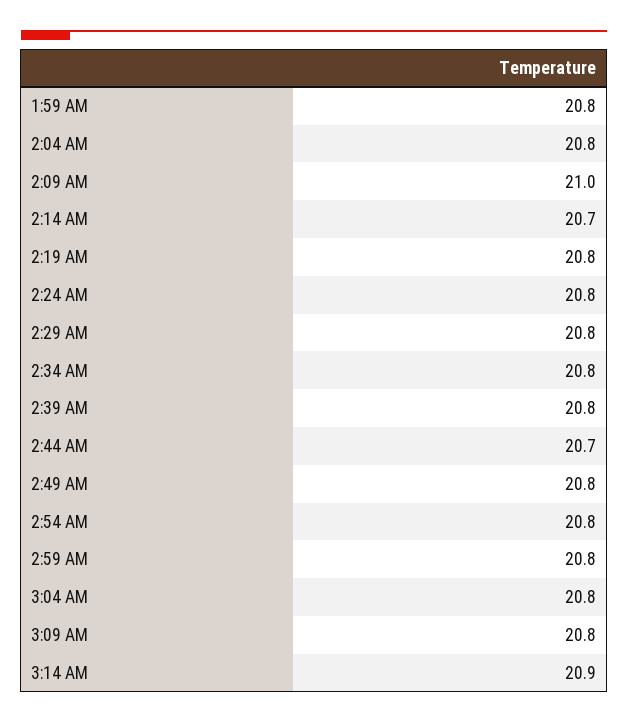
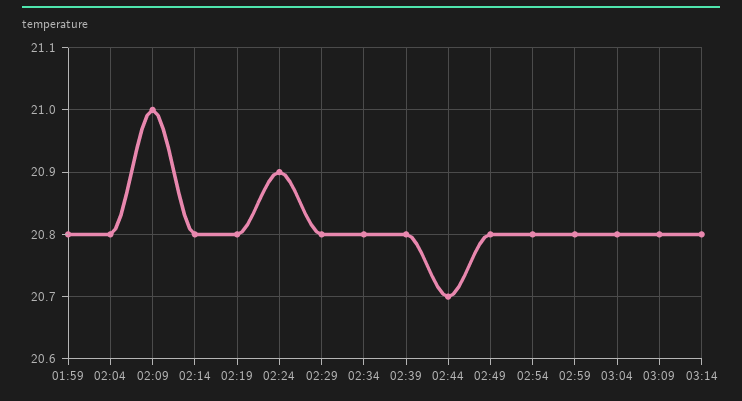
  {
    "1:59 AM": 20.8,
    "2:04 AM": 20.8,
    "2:09 AM": 21,
-   "2:14 AM": 20.7,
+   "2:14 AM": 20.8,
    "2:19 AM": 20.8,
-   "2:24 AM": 20.8,
+   "2:24 AM": 20.9,
    "2:29 AM": 20.8,
    "2:34 AM": 20.8,
    "2:39 AM": 20.8,
    "2:44 AM": 20.7,
    "2:49 AM": 20.8,
    "2:54 AM": 20.8,
    "2:59 AM": 20.8,
    "3:04 AM": 20.8,
    "3:09 AM": 20.8,
-   "3:14 AM": 20.9
+   "3:14 AM": 20.8
  }

